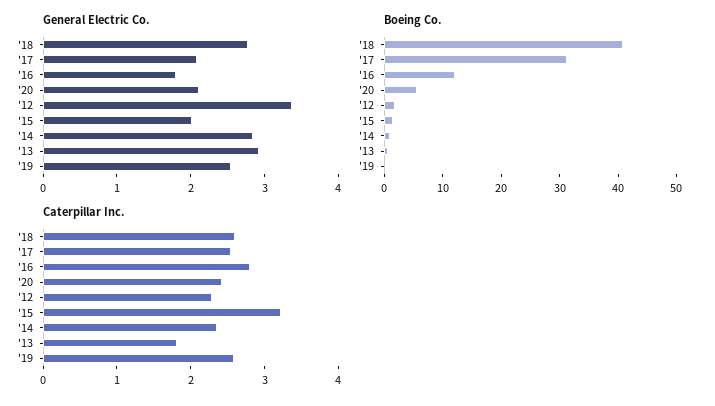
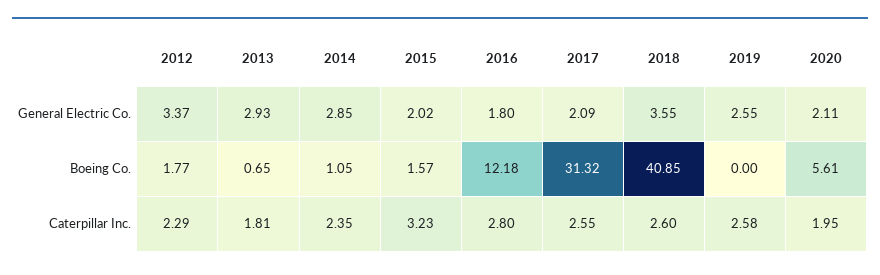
  {
    "General Electric Co.": {
-     "'18": 2.8,
+     "'18": 3.55,
      "'17": 2.09,
      "'16": 1.8,
      "'20": 2.11,
      "'12": 3.37,
      "'15": 2.02,
      "'14": 2.85,
      "'13": 2.93,
      "'19": 2.55
    },
    "Boeing Co.": {
      "'18": 40.85,
      "'17": 31.32,
      "'16": 12.18,
      "'20": 5.61,
      "'12": 1.77,
      "'15": 1.57,
      "'14": 1.05,
      "'13": 0.65,
      "'19": 0
    },
    "Caterpillar Inc.": {
      "'18": 2.6,
      "'17": 2.55,
      "'16": 2.8,
-     "'20": 2.4,
+     "'20": 1.95,
      "'12": 2.29,
      "'15": 3.23,
      "'14": 2.35,
      "'13": 1.81,
      "'19": 2.58
    }
  }

